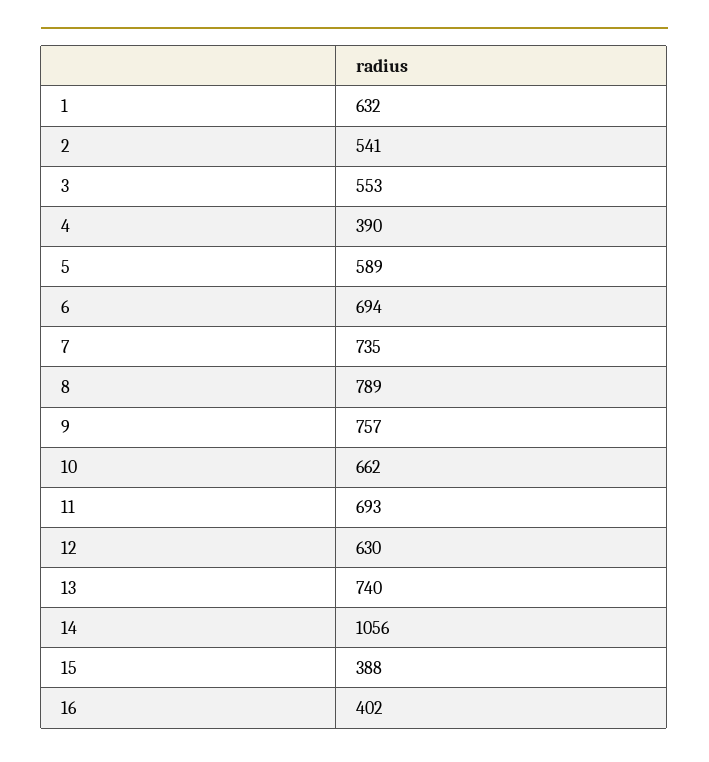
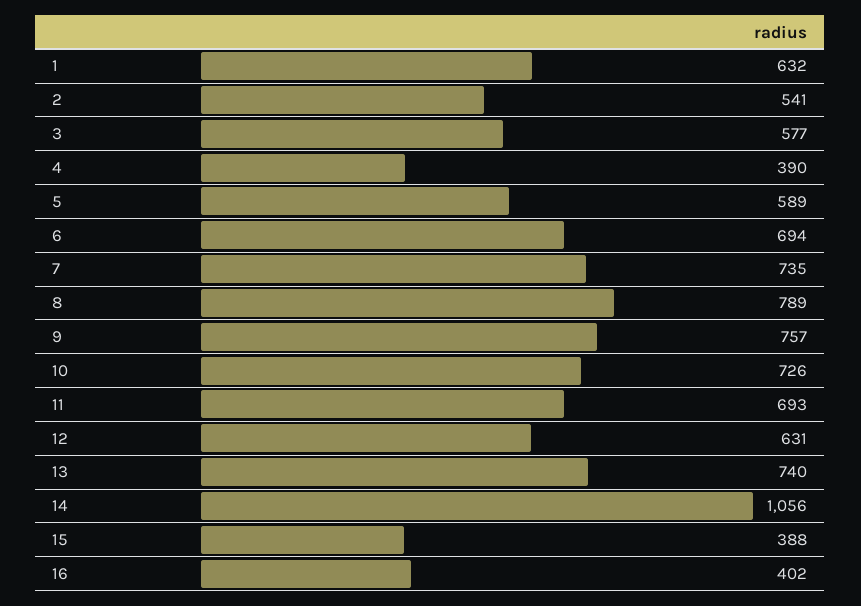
  {
    "1": 632,
    "2": 541,
-   "3": 553,
+   "3": 577,
    "4": 390,
    "5": 589,
    "6": 694,
    "7": 735,
    "8": 789,
    "9": 757,
-   "10": 662,
+   "10": 726,
    "11": 693,
-   "12": 630,
+   "12": 631,
    "13": 740,
    "14": 1056,
    "15": 388,
    "16": 402
  }

